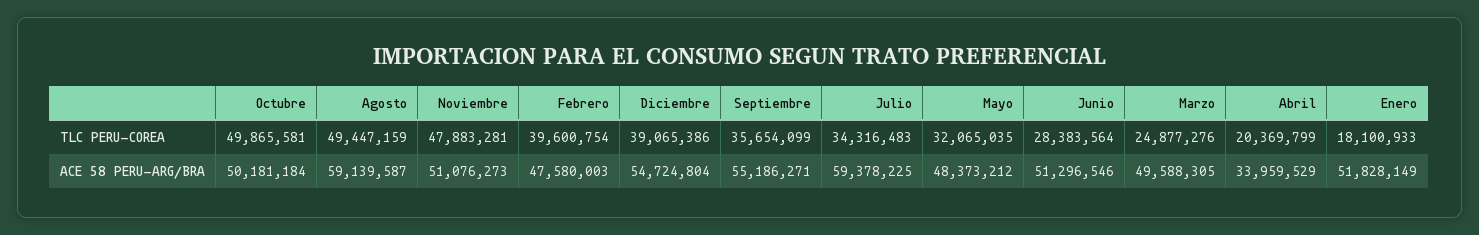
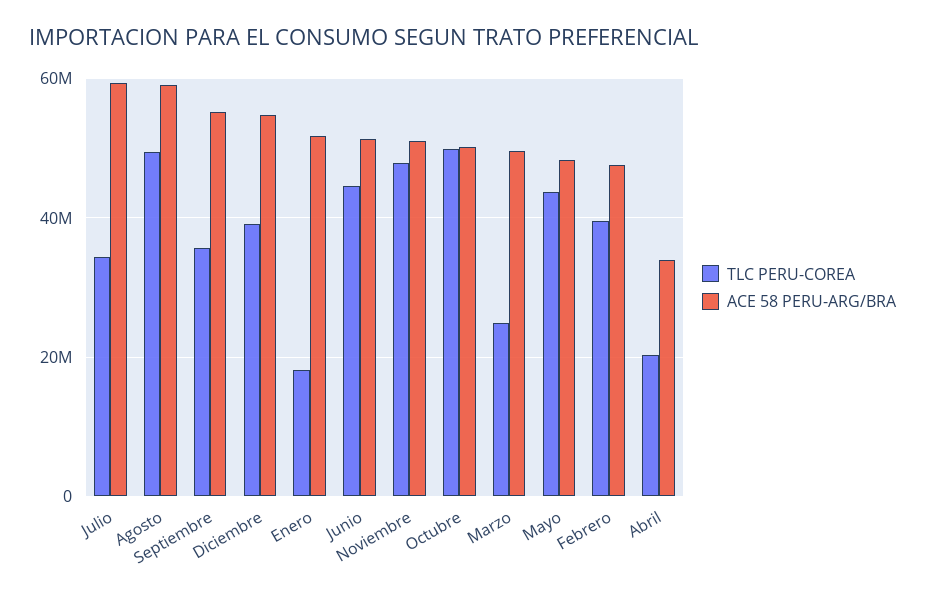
  {
    "TLC PERU-COREA": {
      "Octubre": 49865581,
      "Agosto": 49447159,
      "Noviembre": 47883281,
      "Febrero": 39600754,
      "Diciembre": 39065386,
      "Septiembre": 35654099,
      "Julio": 34316483,
-     "Mayo": 32065035,
+     "Mayo": 44000000,
-     "Junio": 28383564,
+     "Junio": 44000000,
      "Marzo": 24877276,
      "Abril": 20369799,
      "Enero": 18100933
    },
    "ACE 58 PERU-ARG/BRA": {
      "Octubre": 50181184,
      "Agosto": 59139587,
      "Noviembre": 51076273,
      "Febrero": 47580003,
      "Diciembre": 54724804,
      "Septiembre": 55186271,
      "Julio": 59378225,
      "Mayo": 48373212,
      "Junio": 51296546,
      "Marzo": 49588305,
      "Abril": 33959529,
      "Enero": 51828149
    }
  }

